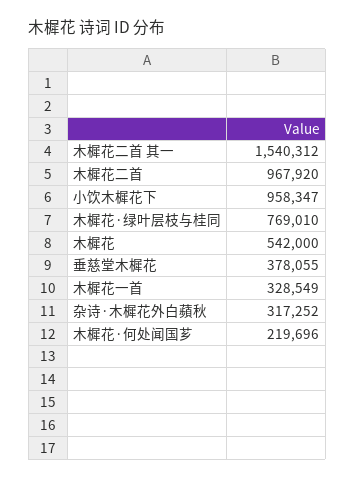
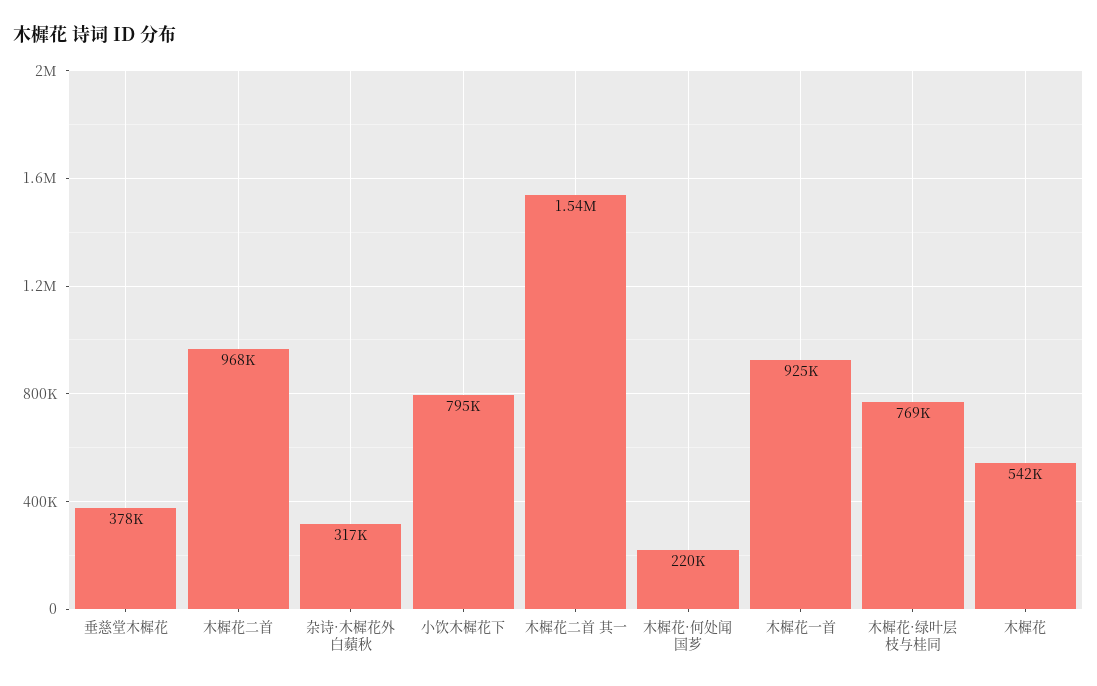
  {
    "木樨花二首 其一": 1540312,
    "木樨花二首": 967920,
-   "小饮木樨花下": 958347,
+   "小饮木樨花下": 795000,
    "木樨花·绿叶层枝与桂同": 769010,
    "木樨花": 542000,
    "垂慈堂木樨花": 378055,
-   "木樨花一首": 328549,
+   "木樨花一首": 925000,
    "杂诗·木樨花外白蘋秋": 317252,
    "木樨花·何处闻国芗": 219696
  }

